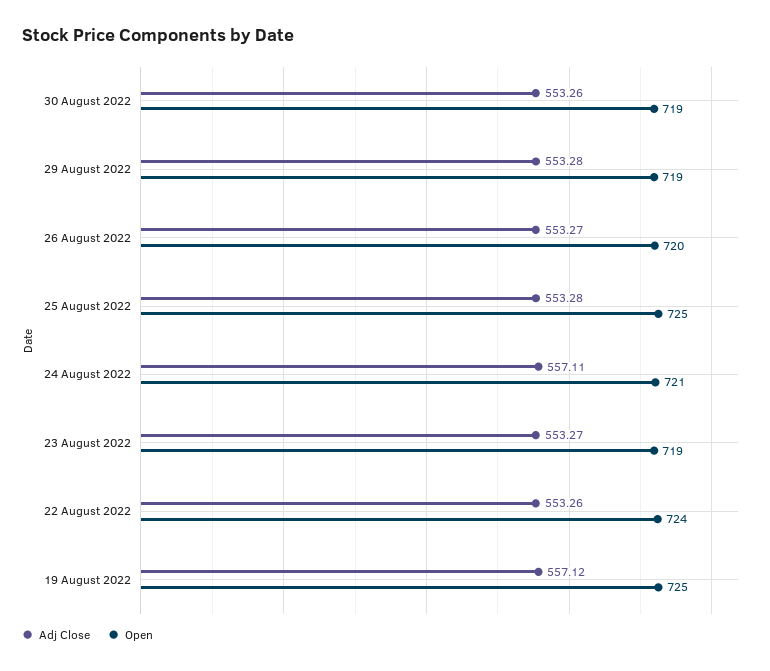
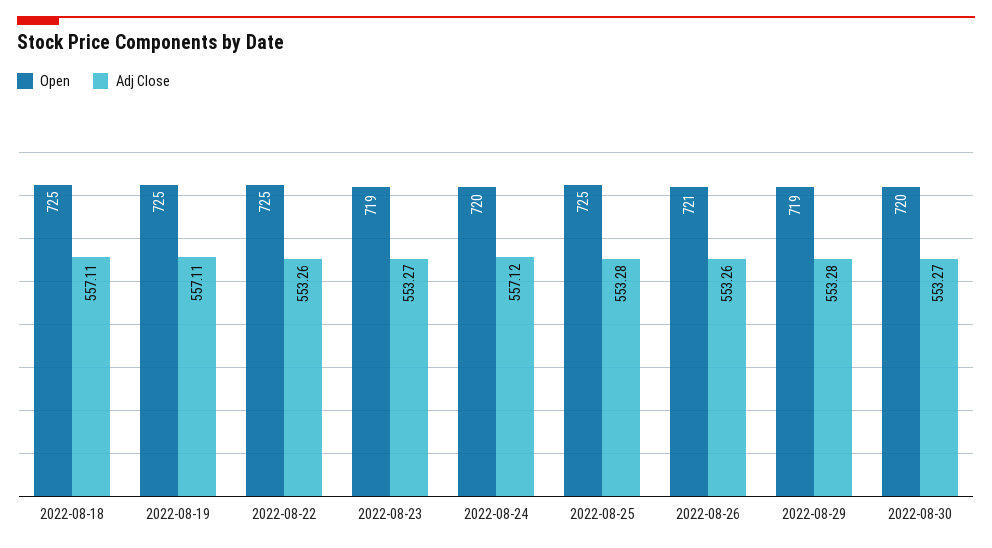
  {
    "Adj Close": {
-     "30 August 2022": 553.26,
+     "30 August 2022": 553.27,
      "29 August 2022": 553.28,
-     "26 August 2022": 553.27,
+     "26 August 2022": 553.26,
      "25 August 2022": 553.28,
-     "24 August 2022": 557.11,
+     "24 August 2022": 557.12,
      "23 August 2022": 553.27,
      "22 August 2022": 553.26,
-     "19 August 2022": 557.12
+     "19 August 2022": 557.11,
+     "2022-08-18": 557.11
    },
    "Open": {
-     "30 August 2022": 719,
+     "30 August 2022": 720,
      "29 August 2022": 719,
-     "26 August 2022": 720,
+     "26 August 2022": 721,
      "25 August 2022": 725,
-     "24 August 2022": 721,
+     "24 August 2022": 720,
      "23 August 2022": 719,
-     "22 August 2022": 724,
+     "22 August 2022": 725,
-     "19 August 2022": 725
+     "19 August 2022": 725,
+     "2022-08-18": 725
    }
  }

